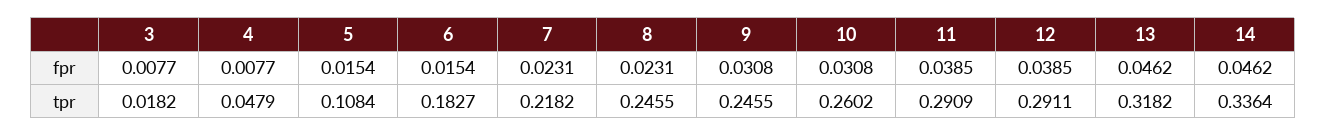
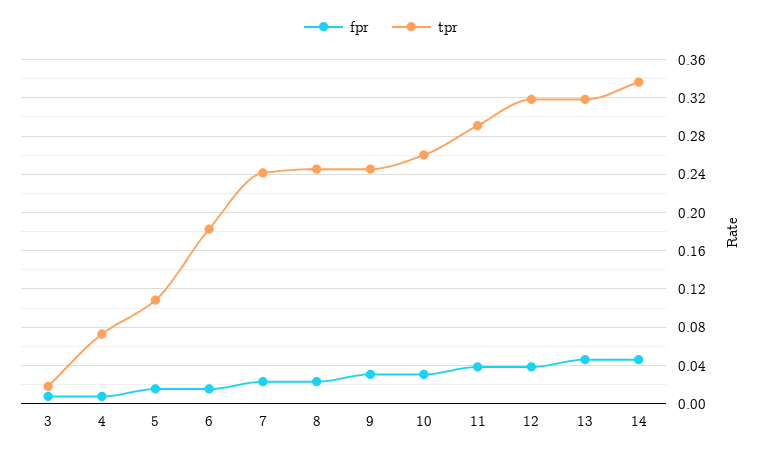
  {
    "fpr": {
      "3": 0.0077,
      "4": 0.0077,
      "5": 0.0154,
      "6": 0.0154,
      "7": 0.0231,
      "8": 0.0231,
      "9": 0.0308,
      "10": 0.0308,
      "11": 0.0385,
      "12": 0.0385,
      "13": 0.0462,
      "14": 0.0462
    },
    "tpr": {
      "3": 0.0182,
-     "4": 0.0479,
+     "4": 0.07,
      "5": 0.1084,
      "6": 0.1827,
-     "7": 0.2182,
+     "7": 0.24,
      "8": 0.2455,
      "9": 0.2455,
      "10": 0.2602,
      "11": 0.2909,
-     "12": 0.2911,
+     "12": 0.32,
      "13": 0.3182,
      "14": 0.3364
    }
  }

